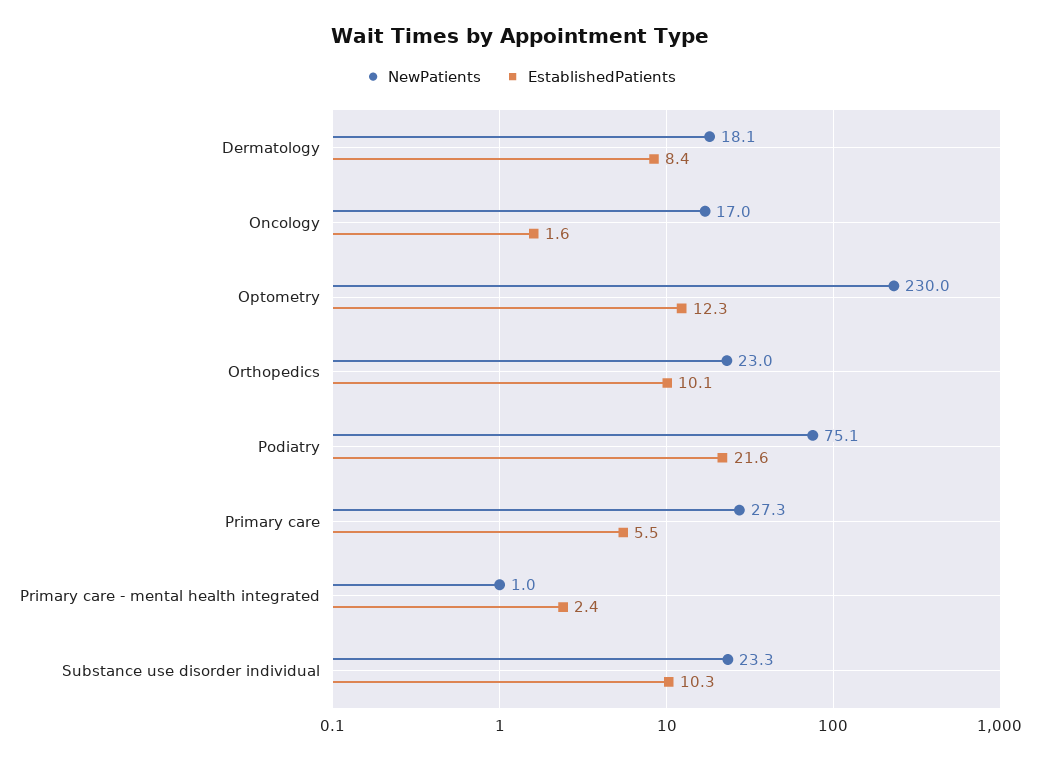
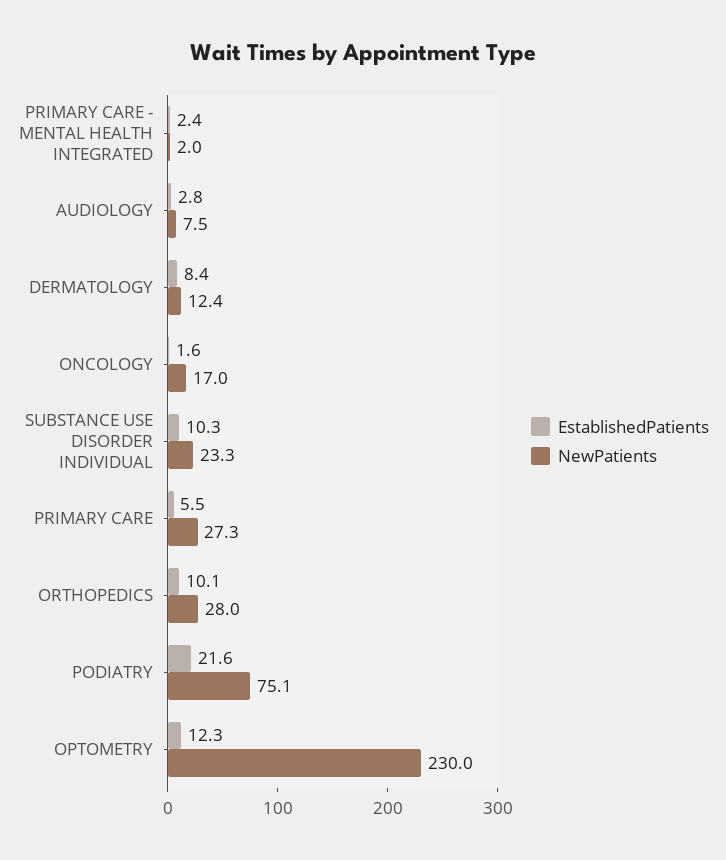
  {
    "NewPatients": {
-     "Dermatology": 18.1,
+     "Dermatology": 12.4,
      "Oncology": 17,
      "Optometry": 230,
-     "Orthopedics": 23,
+     "Orthopedics": 28,
      "Podiatry": 75.1,
      "Primary care": 27.3,
-     "Primary care - mental health integrated": 1,
+     "Primary care - mental health integrated": 2,
-     "Substance use disorder individual": 23.3
+     "Substance use disorder individual": 23.3,
+     "AUDIOLOGY": 7.5
    },
    "EstablishedPatients": {
      "Dermatology": 8.4,
      "Oncology": 1.6,
      "Optometry": 12.3,
      "Orthopedics": 10.1,
      "Podiatry": 21.6,
      "Primary care": 5.5,
      "Primary care - mental health integrated": 2.4,
-     "Substance use disorder individual": 10.3
+     "Substance use disorder individual": 10.3,
+     "AUDIOLOGY": 2.8
    }
  }

